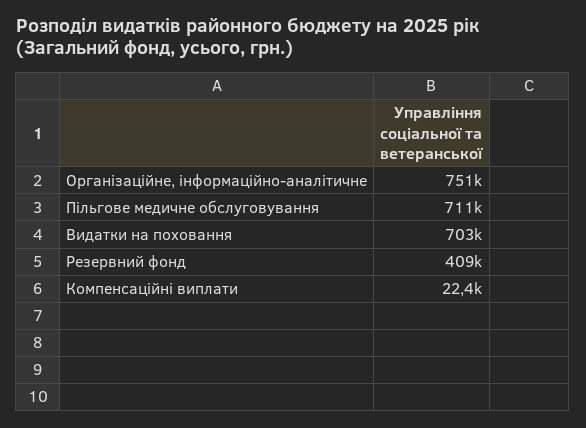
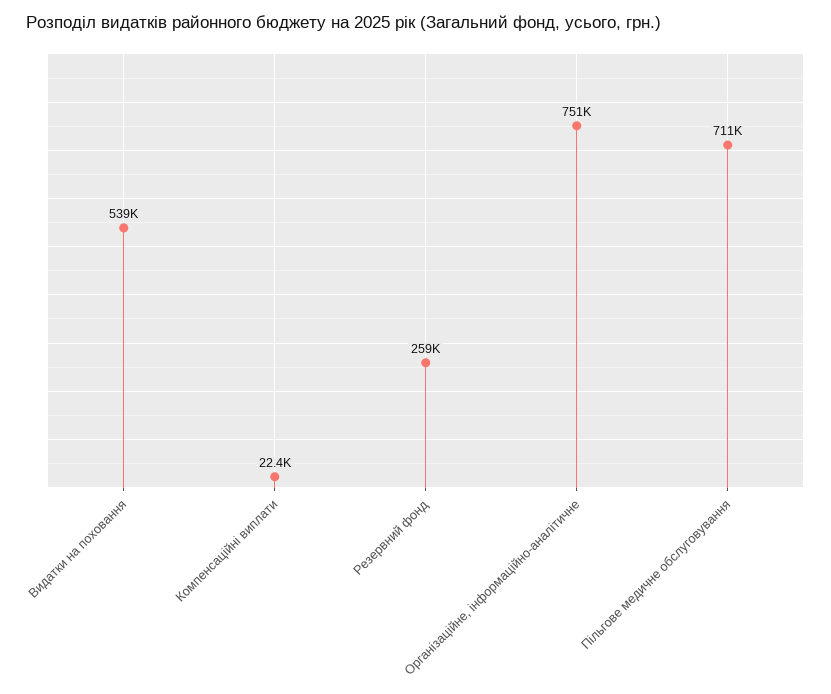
  {
    "Організаційне, інформаційно-аналітичне": 751000,
    "Пільгове медичне обслуговування": 711000,
-   "Видатки на поховання": 703000,
+   "Видатки на поховання": 539000,
-   "Резервний фонд": 409000,
+   "Резервний фонд": 259000,
    "Компенсаційні виплати": 22400
  }

